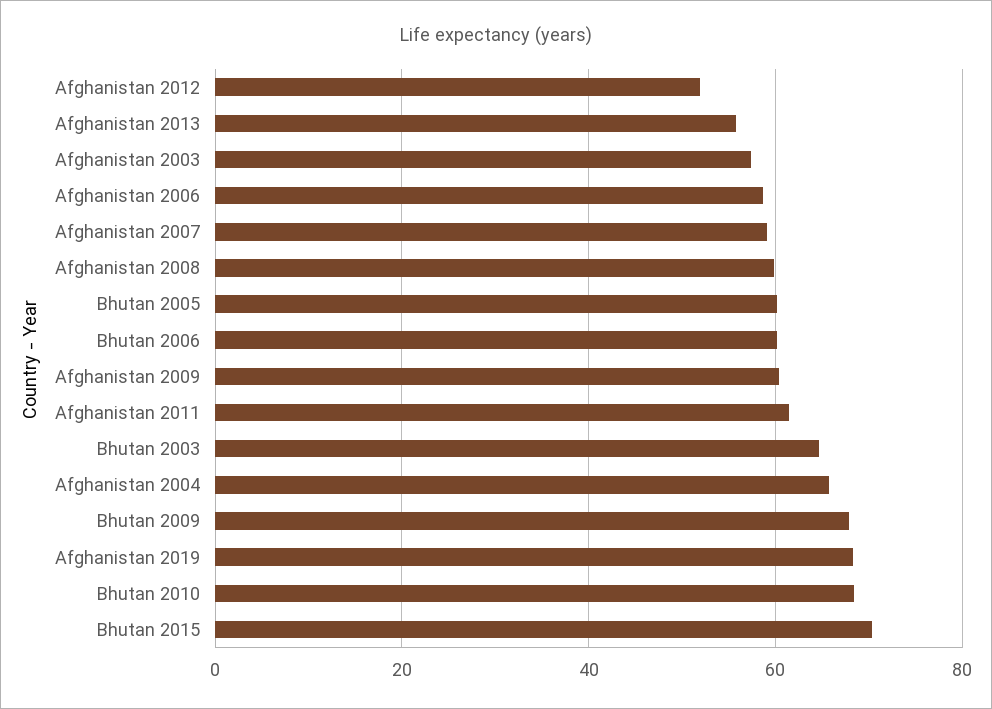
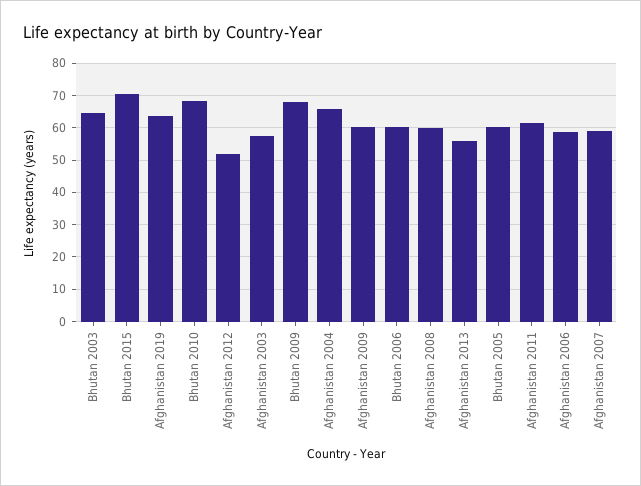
  {
    "Afghanistan 2012": 52,
    "Afghanistan 2013": 56,
    "Afghanistan 2003": 58,
    "Afghanistan 2006": 58,
    "Afghanistan 2007": 60,
    "Afghanistan 2008": 60,
    "Bhutan 2005": 60,
    "Bhutan 2006": 60,
    "Afghanistan 2009": 60,
    "Afghanistan 2011": 62,
    "Bhutan 2003": 64,
    "Afghanistan 2004": 66,
    "Bhutan 2009": 68,
-   "Afghanistan 2019": 68,
+   "Afghanistan 2019": 64,
    "Bhutan 2010": 68,
    "Bhutan 2015": 70
  }

